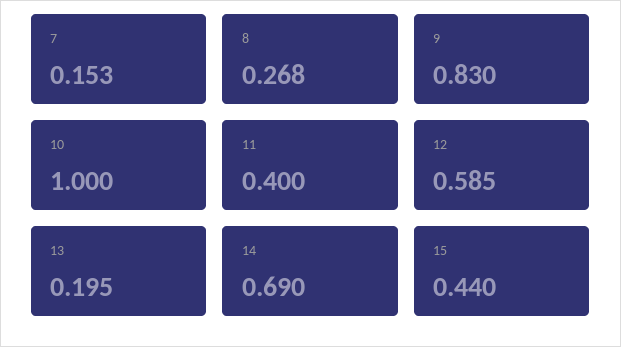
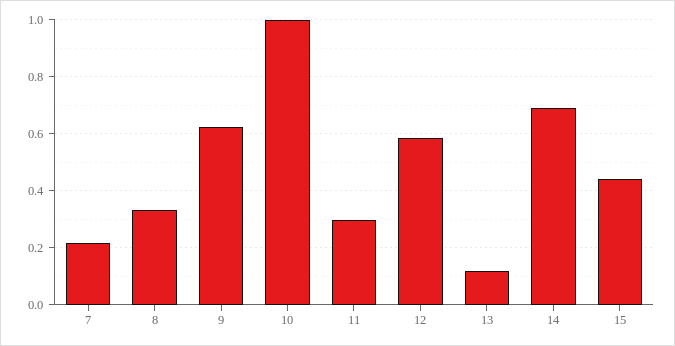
  {
-   "7": 0.153,
+   "7": 0.225,
-   "8": 0.268,
+   "8": 0.325,
-   "9": 0.83,
+   "9": 0.625,
    "10": 1,
-   "11": 0.4,
+   "11": 0.3,
    "12": 0.585,
-   "13": 0.195,
+   "13": 0.125,
    "14": 0.69,
    "15": 0.44
  }

